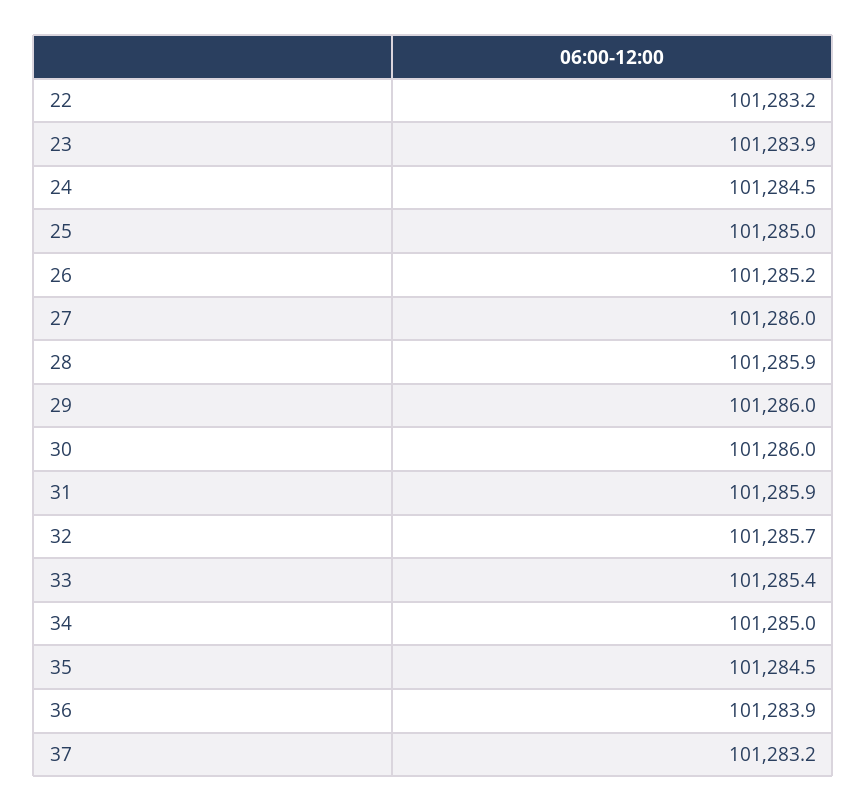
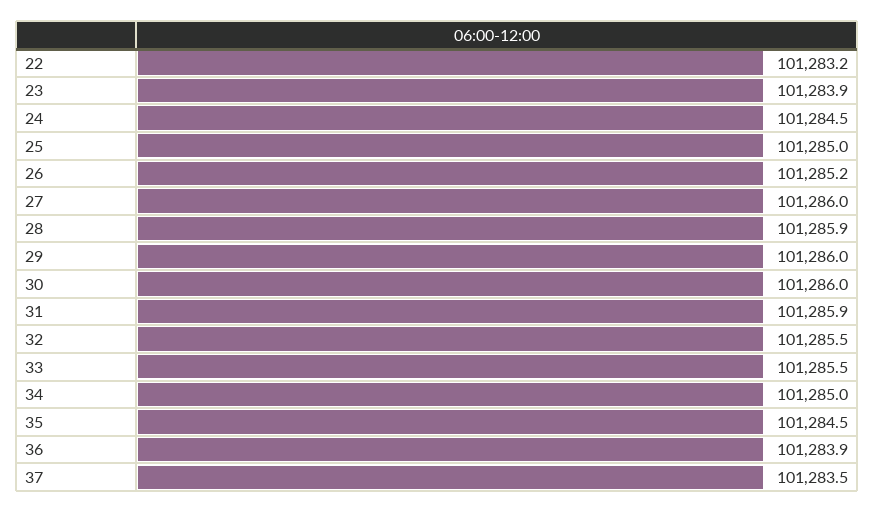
  {
    "22": 101283.2,
    "23": 101283.9,
    "24": 101284.5,
    "25": 101285,
    "26": 101285.2,
    "27": 101286,
    "28": 101285.9,
    "29": 101286,
    "30": 101286,
    "31": 101285.9,
-   "32": 101285.7,
+   "32": 101285.5,
-   "33": 101285.4,
+   "33": 101285.5,
    "34": 101285,
    "35": 101284.5,
    "36": 101283.9,
-   "37": 101283.2
+   "37": 101283.5
  }

